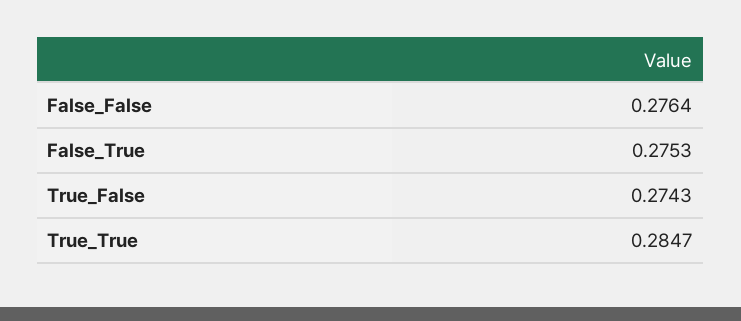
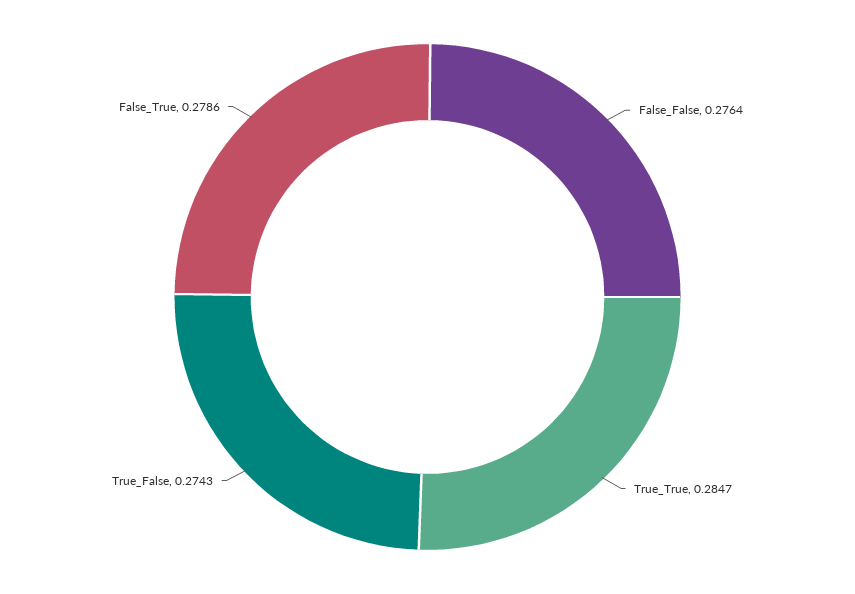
  {
    "False_False": 0.2764,
-   "False_True": 0.2753,
+   "False_True": 0.2786,
    "True_False": 0.2743,
    "True_True": 0.2847
  }

